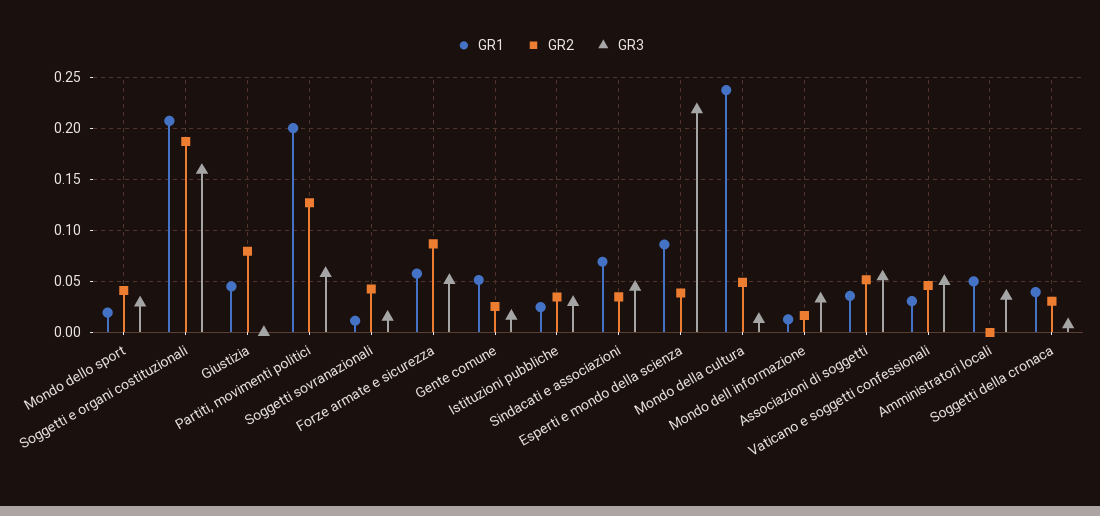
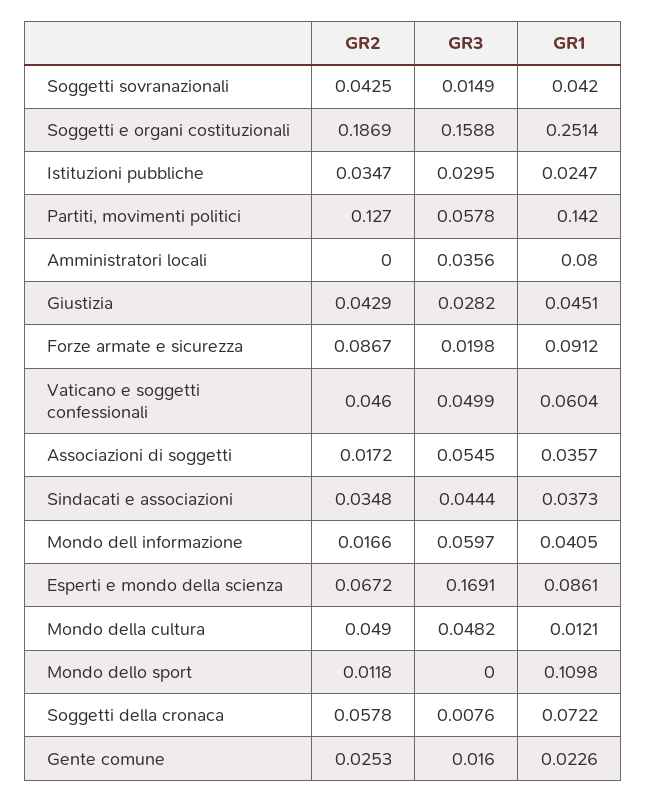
  {
    "GR1": {
-     "Mondo dello sport": 0.02,
+     "Mondo dello sport": 0.1098,
-     "Soggetti e organi costituzionali": 0.21,
+     "Soggetti e organi costituzionali": 0.2514,
      "Giustizia": 0.0451,
-     "Partiti, movimenti politici": 0.2,
+     "Partiti, movimenti politici": 0.142,
-     "Soggetti sovranazionali": 0.01,
+     "Soggetti sovranazionali": 0.042,
-     "Forze armate e sicurezza": 0.06,
+     "Forze armate e sicurezza": 0.0912,
-     "Gente comune": 0.05,
+     "Gente comune": 0.0226,
      "Istituzioni pubbliche": 0.0247,
-     "Sindacati e associazioni": 0.07,
+     "Sindacati e associazioni": 0.0373,
      "Esperti e mondo della scienza": 0.0861,
-     "Mondo della cultura": 0.24,
+     "Mondo della cultura": 0.0121,
-     "Mondo dell informazione": 0.01,
+     "Mondo dell informazione": 0.0405,
      "Associazioni di soggetti": 0.0357,
-     "Vaticano e soggetti confessionali": 0.03,
+     "Vaticano e soggetti confessionali": 0.0604,
-     "Amministratori locali": 0.05,
+     "Amministratori locali": 0.08,
-     "Soggetti della cronaca": 0.04
+     "Soggetti della cronaca": 0.0722
    },
    "GR2": {
-     "Mondo dello sport": 0.04,
+     "Mondo dello sport": 0.0118,
      "Soggetti e organi costituzionali": 0.1869,
-     "Giustizia": 0.08,
+     "Giustizia": 0.0429,
      "Partiti, movimenti politici": 0.127,
      "Soggetti sovranazionali": 0.0425,
      "Forze armate e sicurezza": 0.0867,
      "Gente comune": 0.0253,
      "Istituzioni pubbliche": 0.0347,
      "Sindacati e associazioni": 0.0348,
-     "Esperti e mondo della scienza": 0.04,
+     "Esperti e mondo della scienza": 0.0672,
      "Mondo della cultura": 0.049,
      "Mondo dell informazione": 0.0166,
-     "Associazioni di soggetti": 0.05,
+     "Associazioni di soggetti": 0.0172,
      "Vaticano e soggetti confessionali": 0.046,
      "Amministratori locali": 0,
-     "Soggetti della cronaca": 0.03
+     "Soggetti della cronaca": 0.0578
    },
    "GR3": {
-     "Mondo dello sport": 0.03,
+     "Mondo dello sport": 0,
      "Soggetti e organi costituzionali": 0.1588,
-     "Giustizia": 0,
+     "Giustizia": 0.0282,
      "Partiti, movimenti politici": 0.0578,
      "Soggetti sovranazionali": 0.0149,
-     "Forze armate e sicurezza": 0.05,
+     "Forze armate e sicurezza": 0.0198,
      "Gente comune": 0.016,
      "Istituzioni pubbliche": 0.0295,
      "Sindacati e associazioni": 0.0444,
-     "Esperti e mondo della scienza": 0.22,
+     "Esperti e mondo della scienza": 0.1691,
-     "Mondo della cultura": 0.01,
+     "Mondo della cultura": 0.0482,
-     "Mondo dell informazione": 0.03,
+     "Mondo dell informazione": 0.0597,
      "Associazioni di soggetti": 0.0545,
      "Vaticano e soggetti confessionali": 0.0499,
      "Amministratori locali": 0.0356,
      "Soggetti della cronaca": 0.0076
    }
  }

